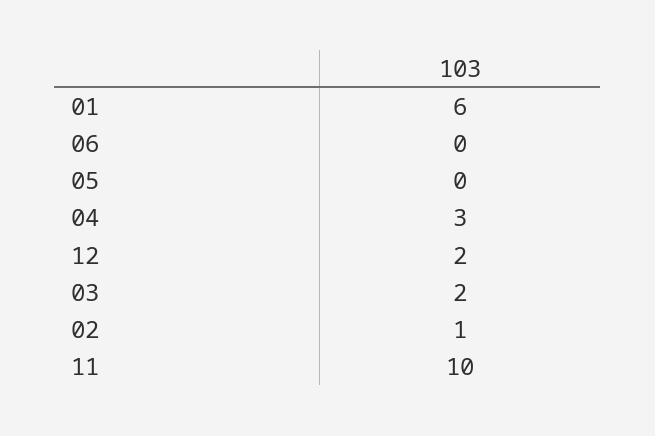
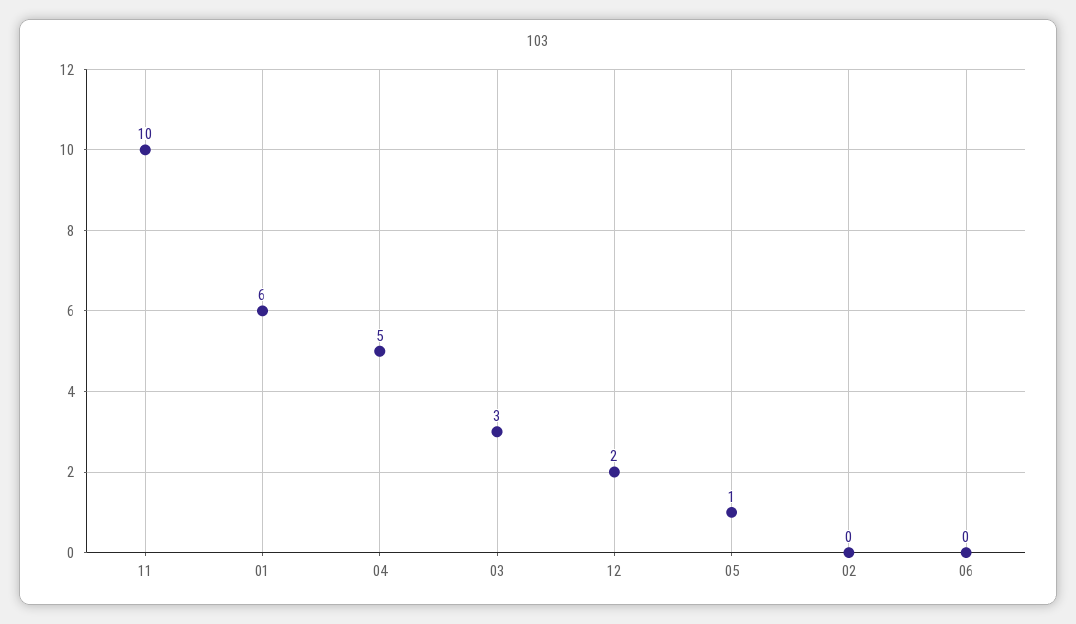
  {
    "01": 6,
    "06": 0,
-   "05": 0,
+   "05": 1,
-   "04": 3,
+   "04": 5,
    "12": 2,
-   "03": 2,
+   "03": 3,
-   "02": 1,
+   "02": 0,
    "11": 10
  }

